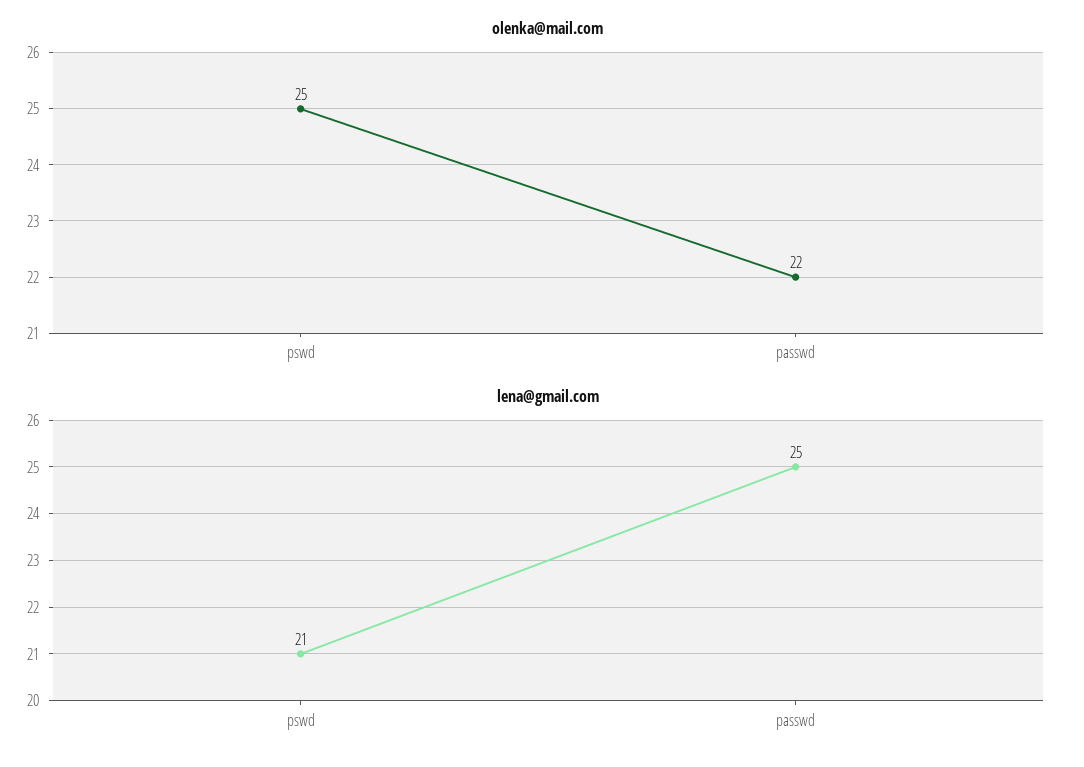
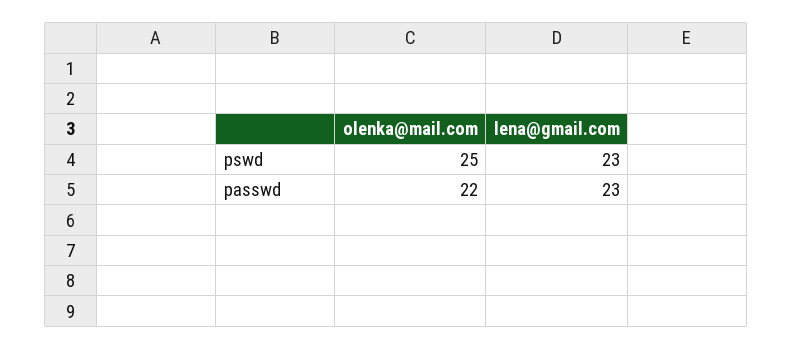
  {
    "olenka@mail.com": {
      "pswd": 25,
      "passwd": 22
    },
    "lena@gmail.com": {
-     "pswd": 21,
+     "pswd": 23,
-     "passwd": 25
+     "passwd": 23
    }
  }

